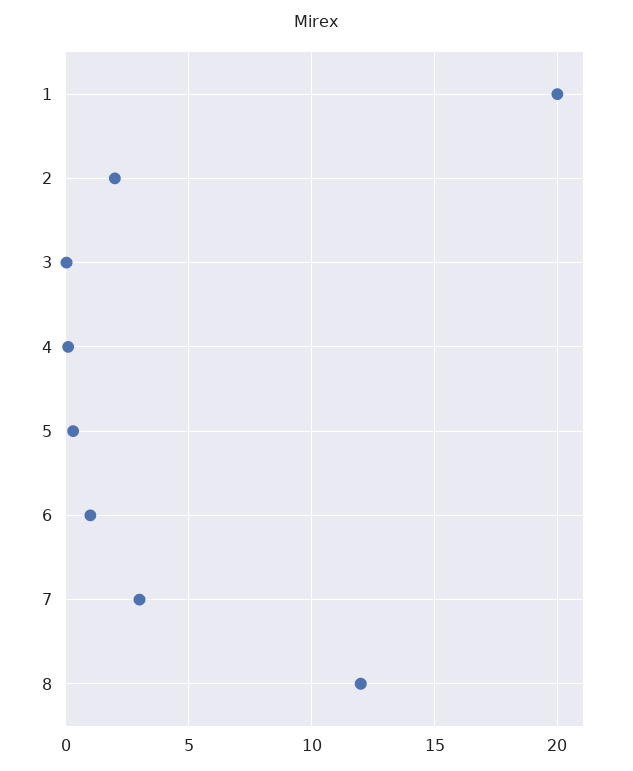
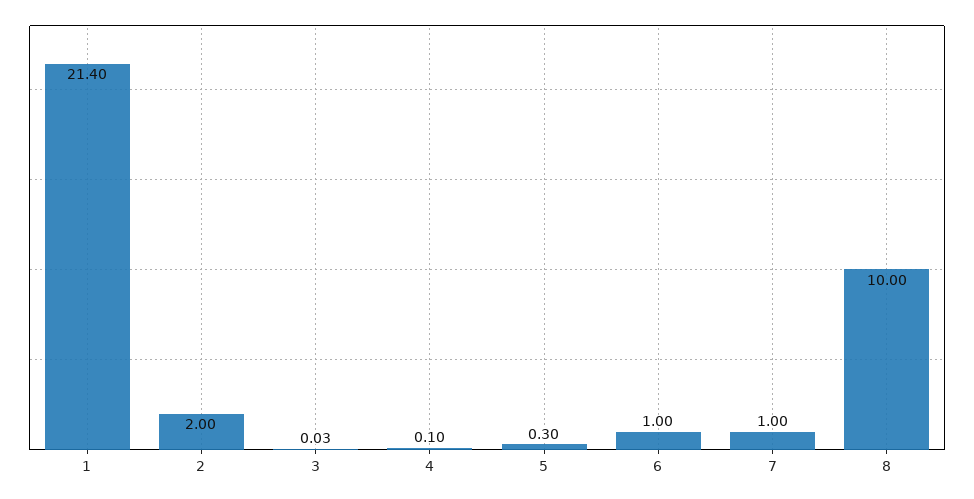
  {
-   "1": 20,
+   "1": 21.4,
    "2": 2,
    "3": 0.03,
    "4": 0.1,
    "5": 0.3,
    "6": 1,
-   "7": 3,
+   "7": 1,
-   "8": 12
+   "8": 10
  }

